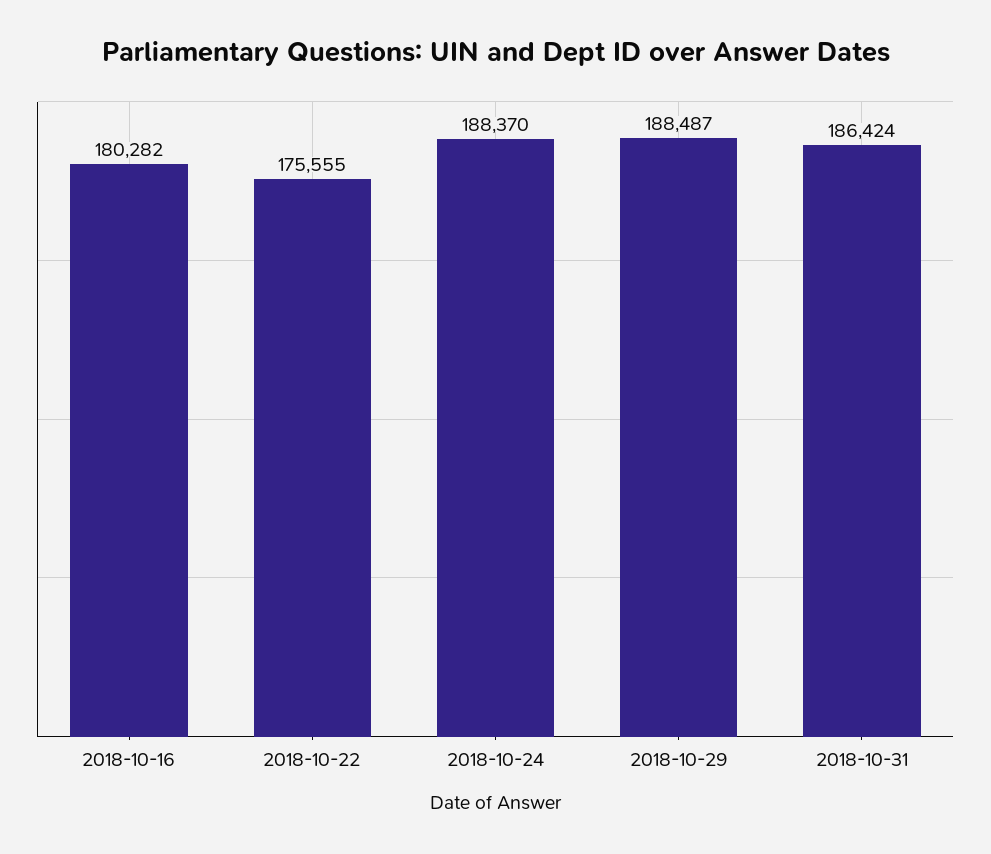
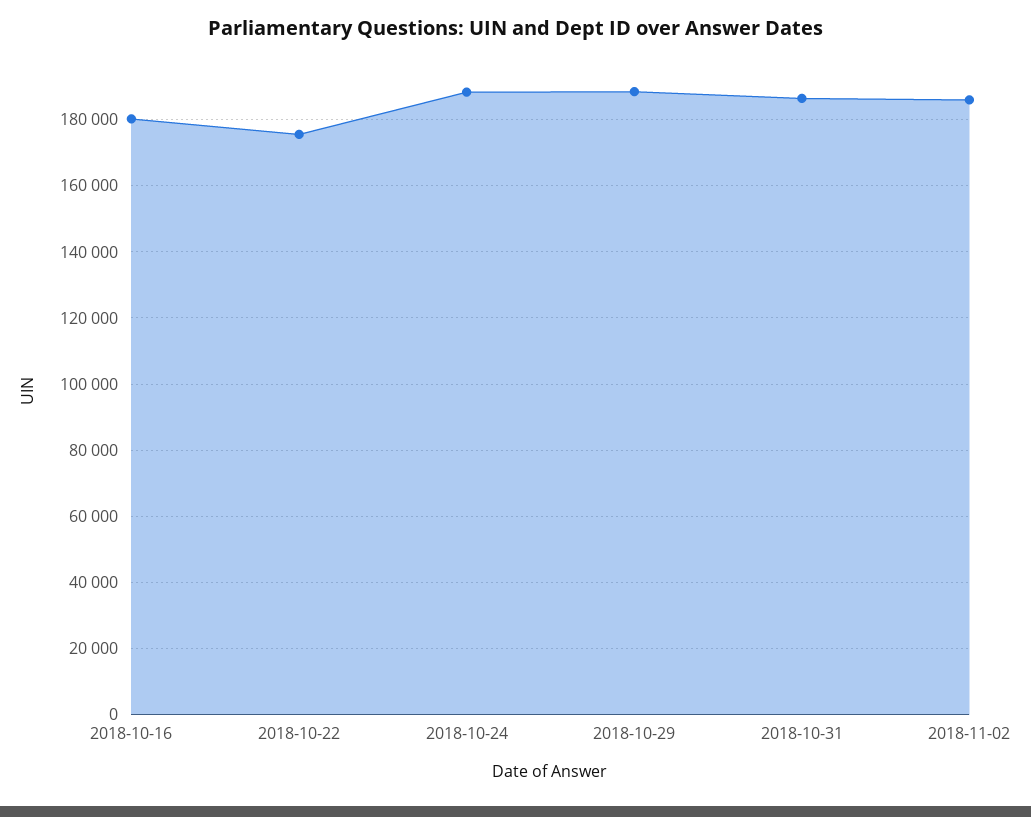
  {
    "2018-10-16": 180282,
    "2018-10-22": 175555,
    "2018-10-24": 188370,
    "2018-10-29": 188487,
-   "2018-10-31": 186424
+   "2018-10-31": 186424,
+   "2018-11-02": 186000
  }

